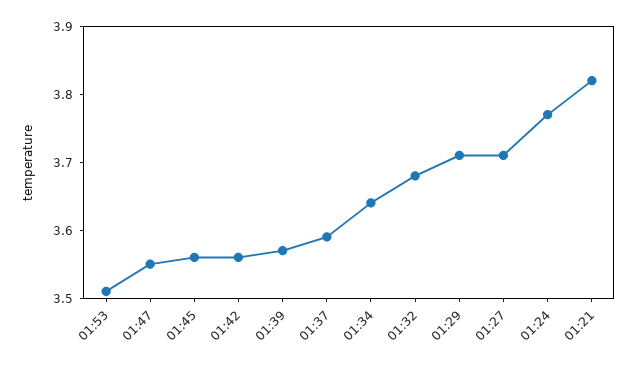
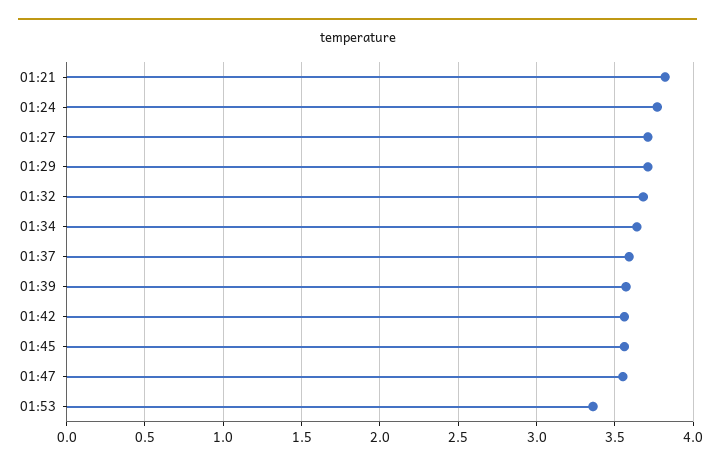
  {
-   "01:53": 3.5,
+   "01:53": 3.35,
    "01:47": 3.55,
    "01:45": 3.55,
    "01:42": 3.55,
    "01:39": 3.55,
    "01:37": 3.6,
    "01:34": 3.65,
    "01:32": 3.7,
    "01:29": 3.7,
    "01:27": 3.7,
    "01:24": 3.75,
    "01:21": 3.8
  }

